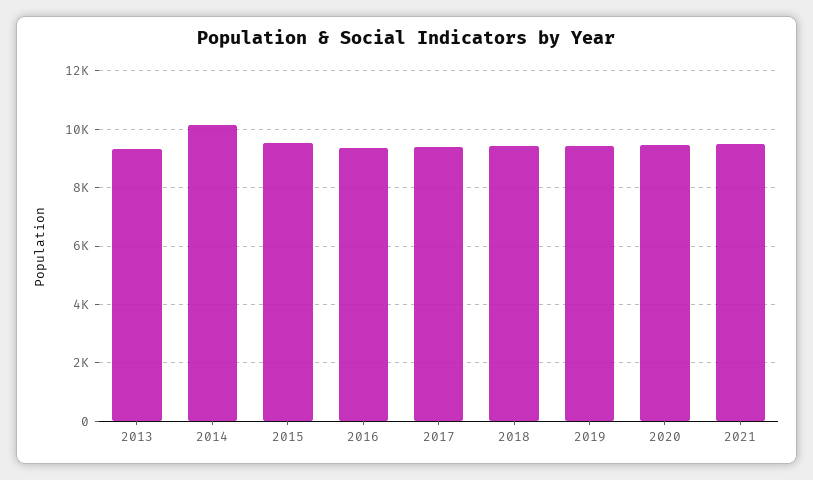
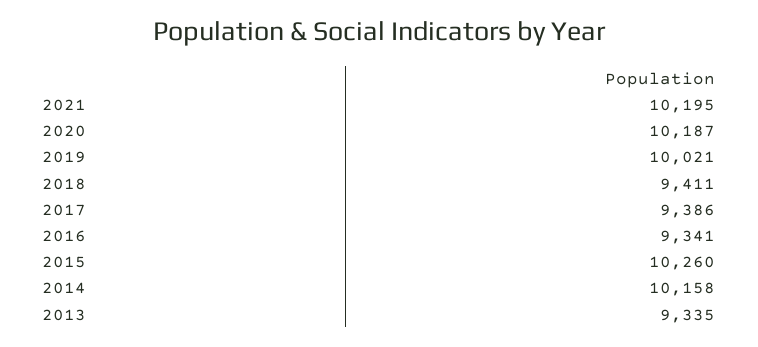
  {
    "2013": 9335,
    "2014": 10158,
-   "2015": 9500,
+   "2015": 10260,
    "2016": 9341,
    "2017": 9386,
    "2018": 9411,
-   "2019": 9500,
+   "2019": 10021,
-   "2020": 9500,
+   "2020": 10187,
-   "2021": 9500
+   "2021": 10195
  }

